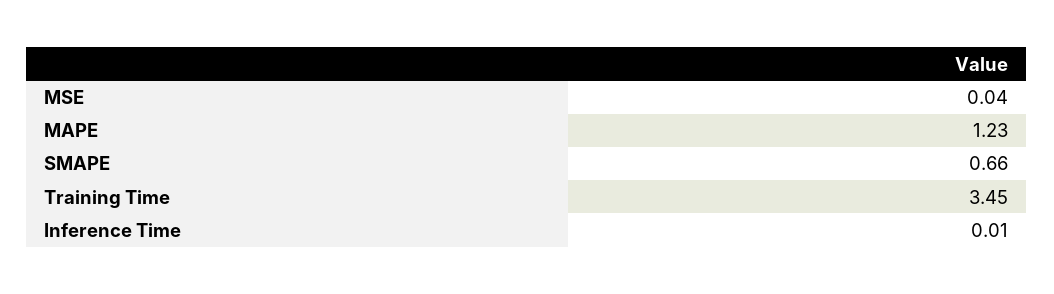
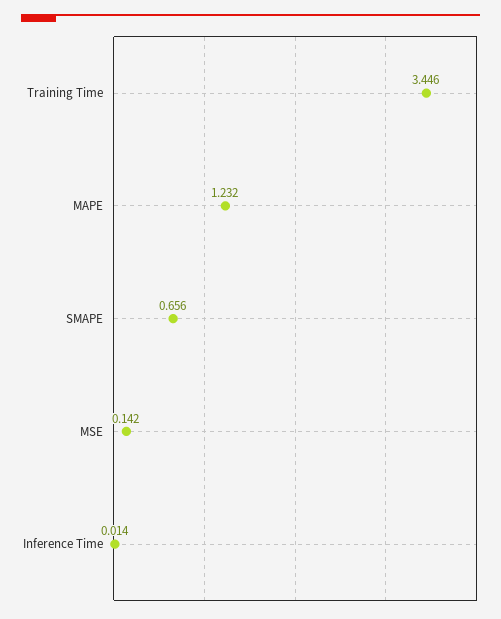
  {
-   "MSE": 0.04,
+   "MSE": 0.142,
    "MAPE": 1.232,
    "SMAPE": 0.656,
    "Training Time": 3.446,
    "Inference Time": 0.014
  }

